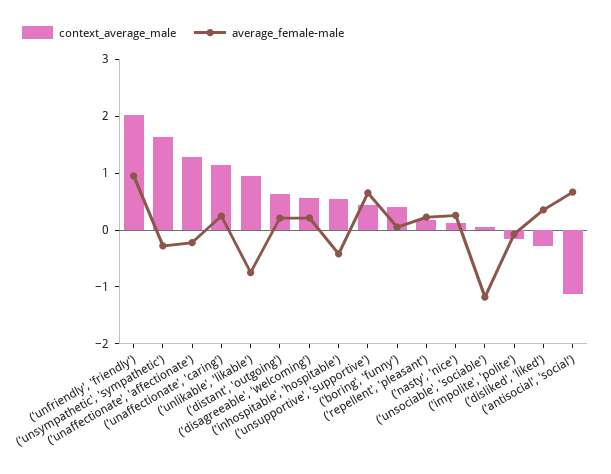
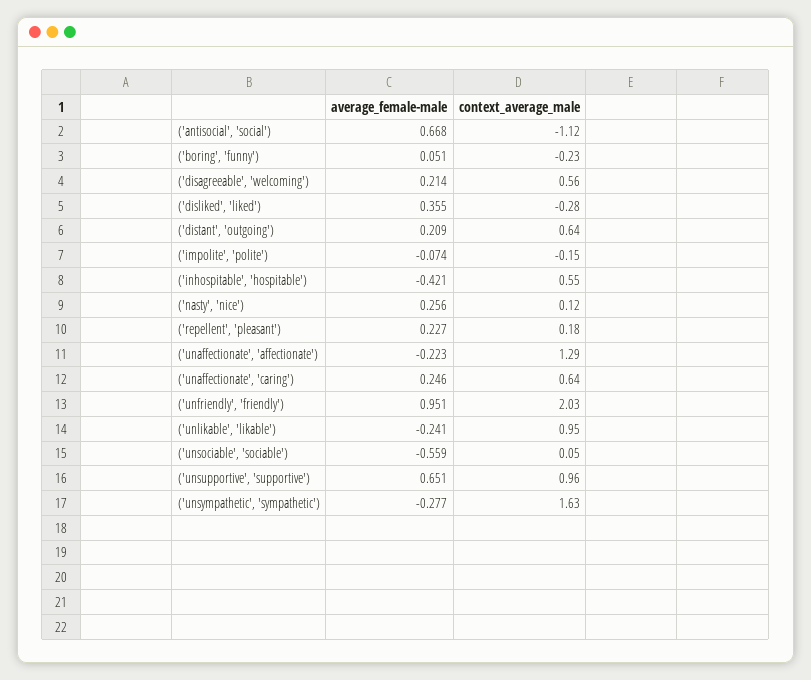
  {
    "context_average_male": {
      "('unfriendly', 'friendly')": 2.03,
      "('unsympathetic', 'sympathetic')": 1.63,
      "('unaffectionate', 'affectionate')": 1.29,
-     "('unaffectionate', 'caring')": 1.2,
+     "('unaffectionate', 'caring')": 0.64,
      "('unlikable', 'likable')": 0.95,
      "('distant', 'outgoing')": 0.64,
      "('disagreeable', 'welcoming')": 0.56,
      "('inhospitable', 'hospitable')": 0.55,
-     "('unsupportive', 'supportive')": 0.4,
+     "('unsupportive', 'supportive')": 0.96,
-     "('boring', 'funny')": 0.4,
+     "('boring', 'funny')": -0.23,
      "('repellent', 'pleasant')": 0.18,
      "('nasty', 'nice')": 0.12,
      "('unsociable', 'sociable')": 0.05,
      "('impolite', 'polite')": -0.15,
      "('disliked', 'liked')": -0.28,
      "('antisocial', 'social')": -1.12
    },
    "average_female-male": {
      "('unfriendly', 'friendly')": 0.951,
      "('unsympathetic', 'sympathetic')": -0.277,
      "('unaffectionate', 'affectionate')": -0.223,
      "('unaffectionate', 'caring')": 0.246,
-     "('unlikable', 'likable')": -0.8,
+     "('unlikable', 'likable')": -0.241,
      "('distant', 'outgoing')": 0.209,
      "('disagreeable', 'welcoming')": 0.214,
      "('inhospitable', 'hospitable')": -0.421,
      "('unsupportive', 'supportive')": 0.651,
      "('boring', 'funny')": 0.051,
      "('repellent', 'pleasant')": 0.227,
      "('nasty', 'nice')": 0.256,
-     "('unsociable', 'sociable')": -1.2,
+     "('unsociable', 'sociable')": -0.559,
      "('impolite', 'polite')": -0.074,
      "('disliked', 'liked')": 0.355,
      "('antisocial', 'social')": 0.668
    }
  }

